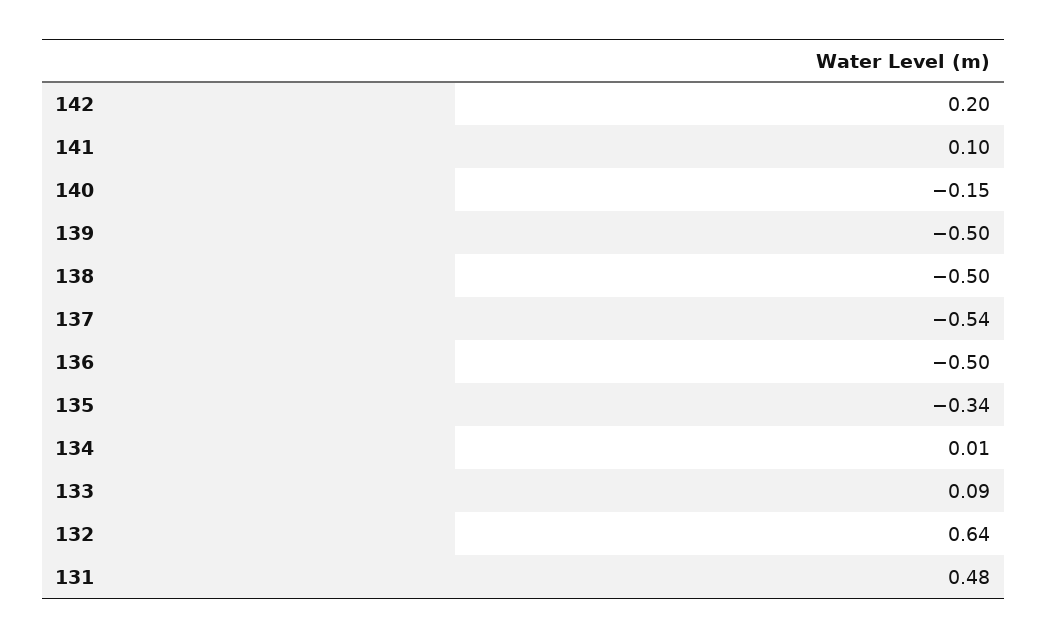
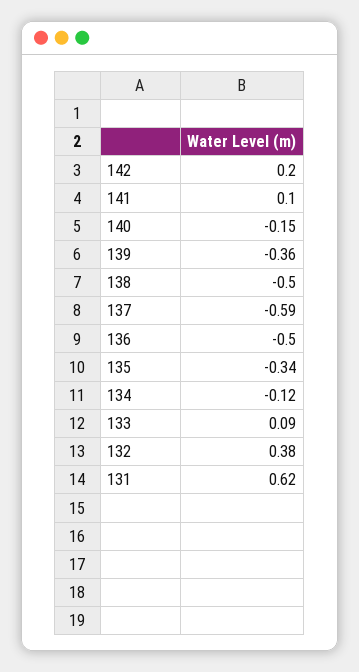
  {
    "142": 0.2,
    "141": 0.1,
    "140": -0.15,
-   "139": -0.5,
+   "139": -0.36,
    "138": -0.5,
-   "137": -0.54,
+   "137": -0.59,
    "136": -0.5,
    "135": -0.34,
-   "134": 0.01,
+   "134": -0.12,
    "133": 0.09,
-   "132": 0.64,
+   "132": 0.38,
-   "131": 0.48
+   "131": 0.62
  }

